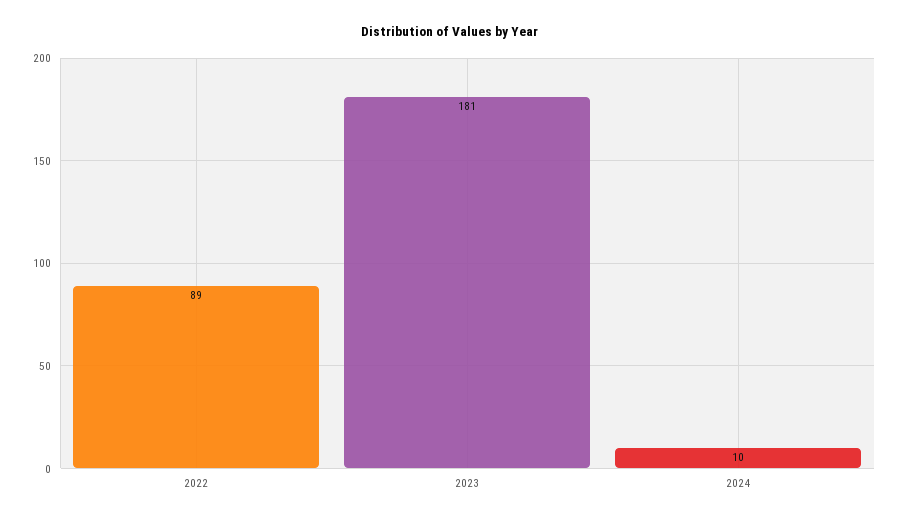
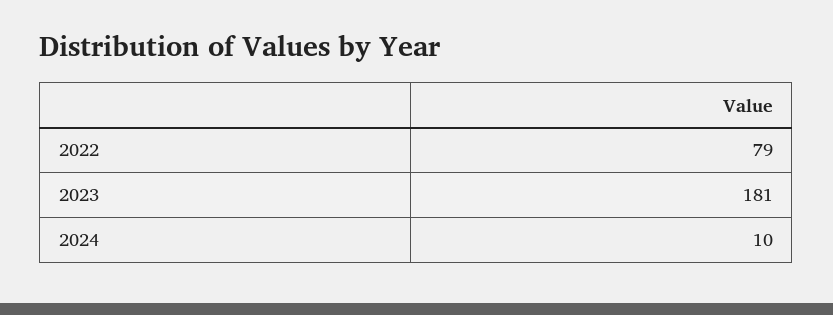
  {
-   "2022": 89,
+   "2022": 79,
    "2023": 181,
    "2024": 10
  }

